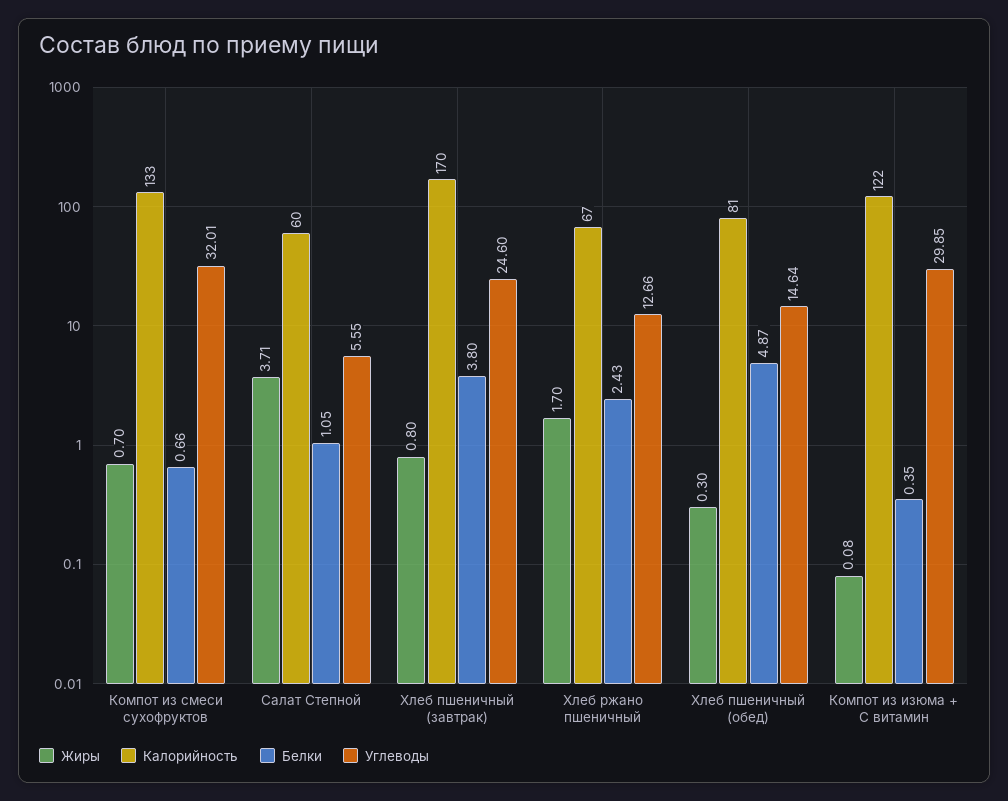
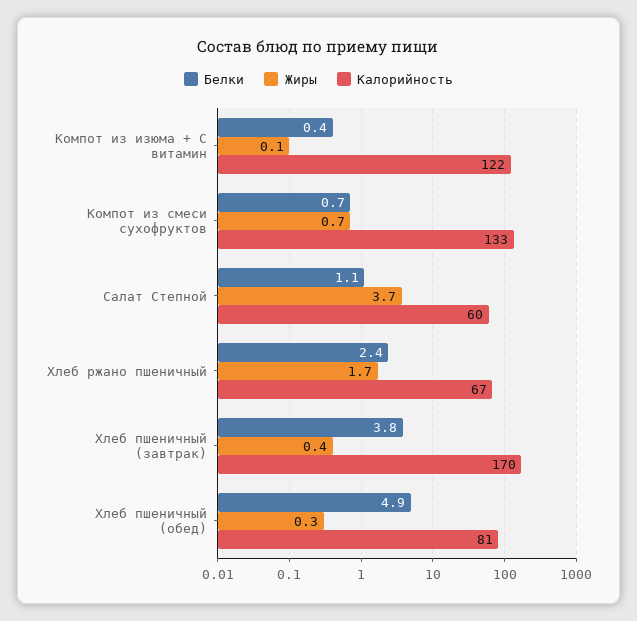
  {
    "Жиры": {
      "Компот из смеси сухофруктов": 0.7,
      "Салат Степной": 3.71,
-     "Хлеб пшеничный (завтрак)": 0.8,
+     "Хлеб пшеничный (завтрак)": 0.4,
      "Хлеб ржано пшеничный": 1.7,
      "Хлеб пшеничный (обед)": 0.3,
      "Компот из изюма + С витамин": 0.08
    },
    "Калорийность": {
      "Компот из смеси сухофруктов": 133,
      "Салат Степной": 60,
      "Хлеб пшеничный (завтрак)": 170,
      "Хлеб ржано пшеничный": 67,
      "Хлеб пшеничный (обед)": 81,
      "Компот из изюма + С витамин": 122
    },
    "Белки": {
      "Компот из смеси сухофруктов": 0.66,
      "Салат Степной": 1.05,
      "Хлеб пшеничный (завтрак)": 3.8,
      "Хлеб ржано пшеничный": 2.43,
      "Хлеб пшеничный (обед)": 4.87,
      "Компот из изюма + С витамин": 0.35
-   },
+   }
-   "Углеводы": {
-     "Компот из смеси сухофруктов": 32.01,
-     "Салат Степной": 5.55,
-     "Хлеб пшеничный (завтрак)": 24.6,
-     "Хлеб ржано пшеничный": 12.66,
-     "Хлеб пшеничный (обед)": 14.64,
-     "Компот из изюма + С витамин": 29.85
-   }
  }

